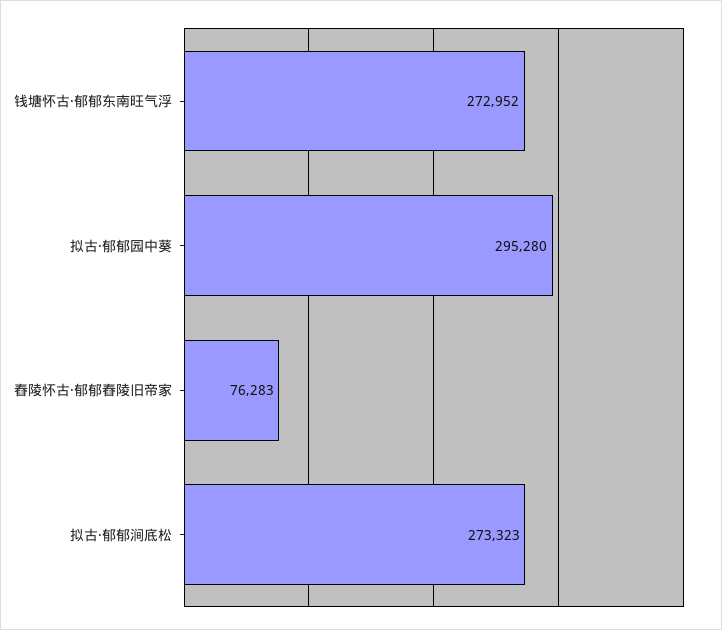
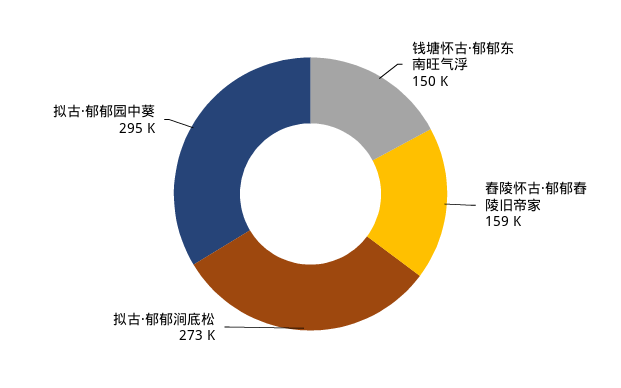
  {
-   "钱塘怀古·郁郁东南旺气浮": 272952,
+   "钱塘怀古·郁郁东南旺气浮": 150000,
    "拟古·郁郁园中葵": 295280,
-   "舂陵怀古·郁郁舂陵旧帝家": 76283,
+   "舂陵怀古·郁郁舂陵旧帝家": 159000,
    "拟古·郁郁涧底松": 273323
  }

